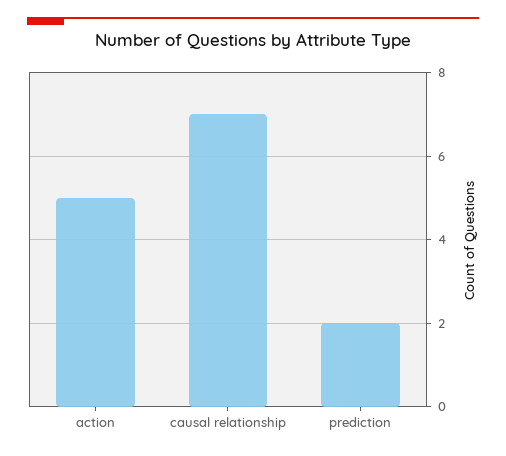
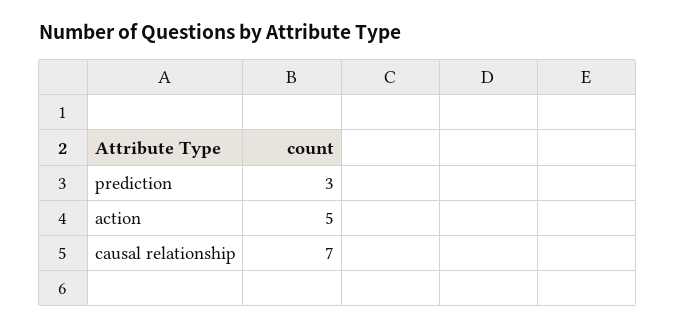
  {
    "action": 5,
    "causal relationship": 7,
-   "prediction": 2
+   "prediction": 3
  }

